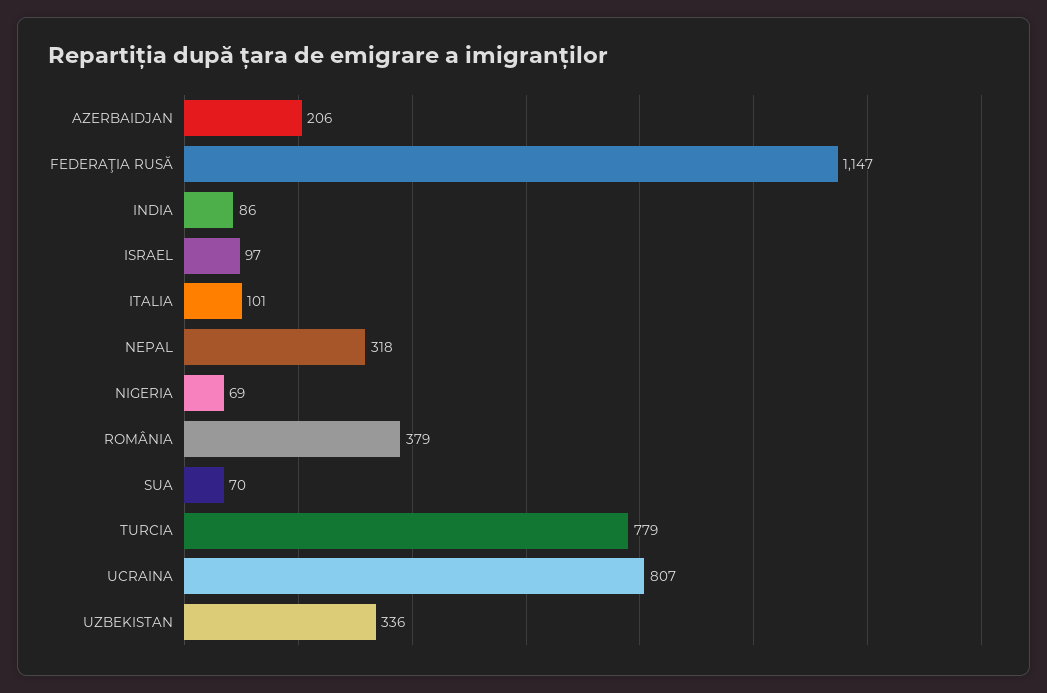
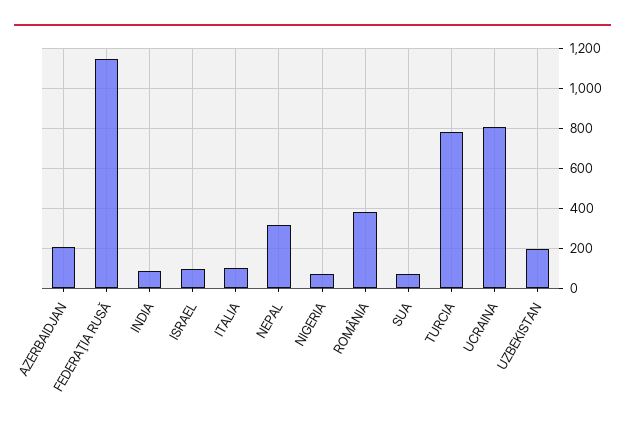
  {
    "AZERBAIDJAN": 206,
    "FEDERAŢIA RUSĂ": 1147,
    "INDIA": 86,
    "ISRAEL": 97,
    "ITALIA": 101,
    "NEPAL": 318,
    "NIGERIA": 69,
    "ROMÂNIA": 379,
    "SUA": 70,
    "TURCIA": 779,
    "UCRAINA": 807,
-   "UZBEKISTAN": 336
+   "UZBEKISTAN": 200
  }

